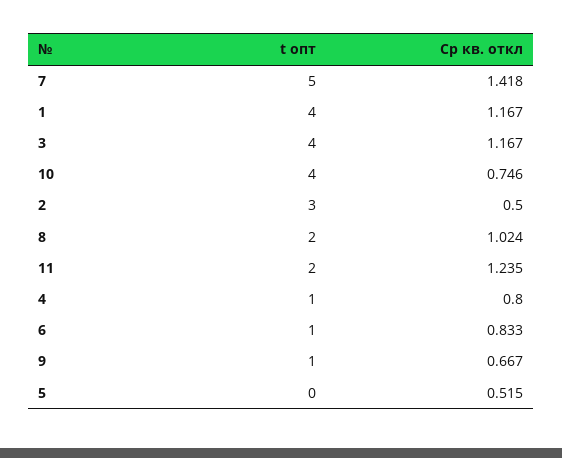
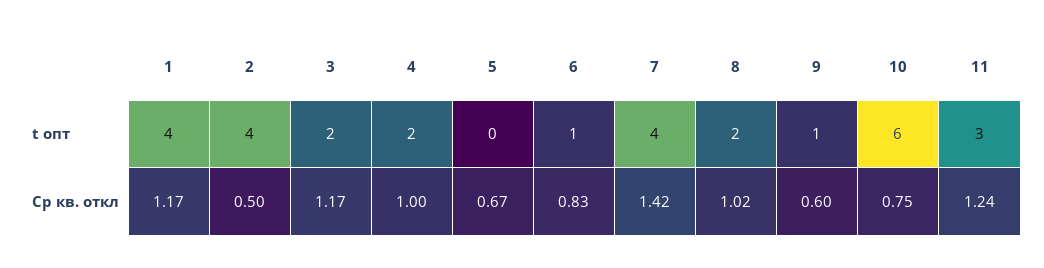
  {
    "t опт": {
-     "7": 5,
+     "7": 4,
      "1": 4,
-     "3": 4,
+     "3": 2,
-     "10": 4,
+     "10": 6,
-     "2": 3,
+     "2": 4,
      "8": 2,
-     "11": 2,
+     "11": 3,
-     "4": 1,
+     "4": 2,
      "6": 1,
      "9": 1,
      "5": 0
    },
    "Ср кв. откл": {
      "7": 1.418,
      "1": 1.167,
      "3": 1.167,
      "10": 0.746,
      "2": 0.5,
      "8": 1.024,
      "11": 1.235,
-     "4": 0.8,
+     "4": 1,
      "6": 0.833,
-     "9": 0.667,
+     "9": 0.6,
-     "5": 0.515
+     "5": 0.67
    }
  }

